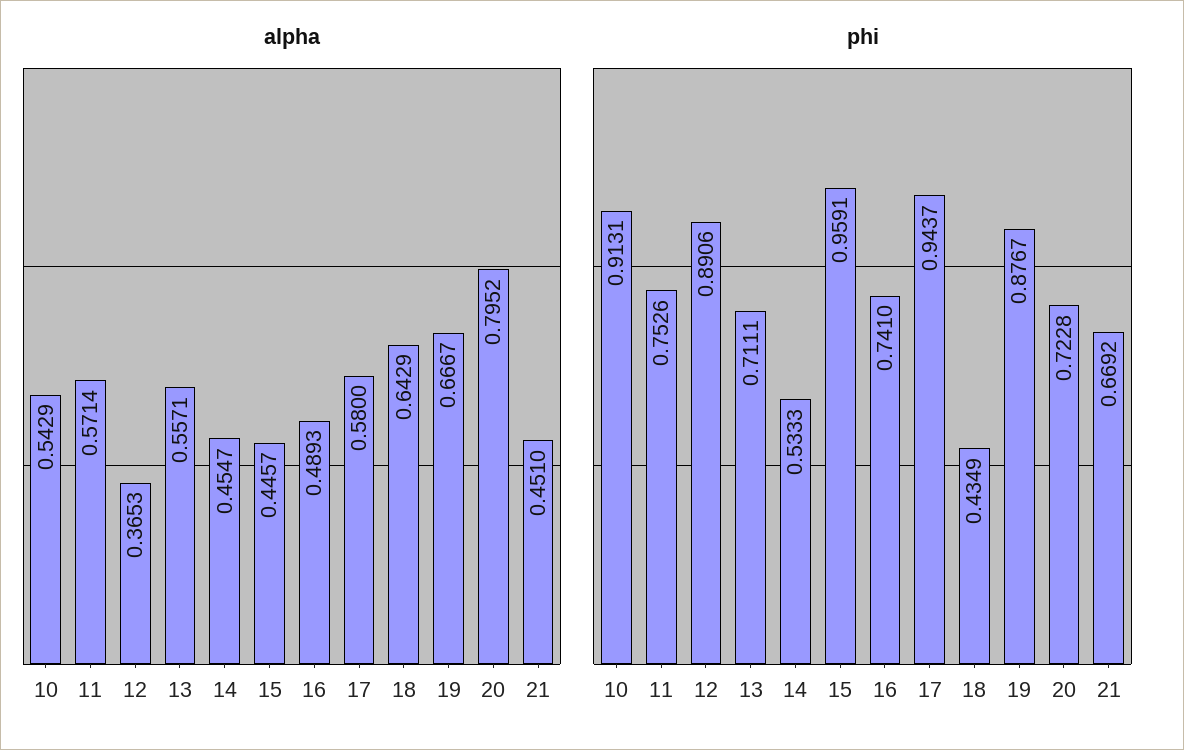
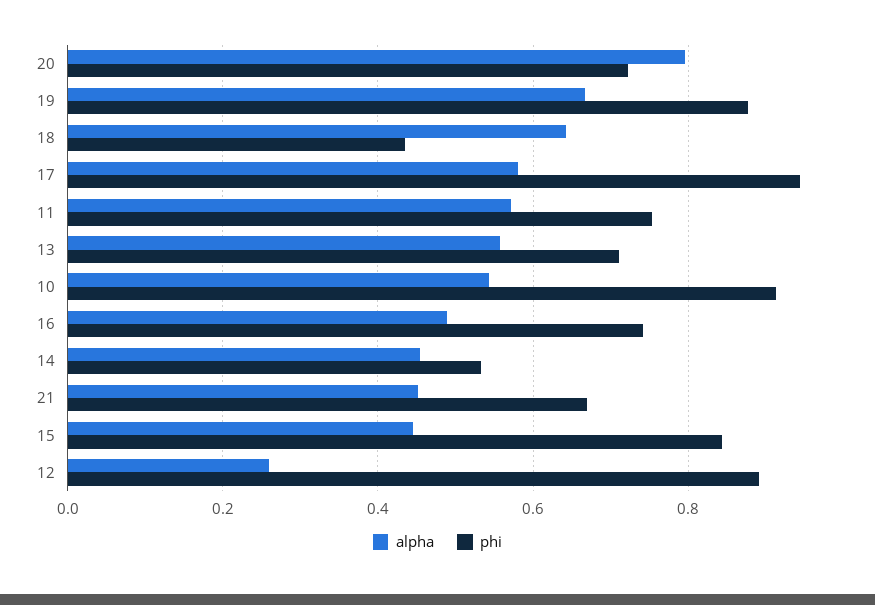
  {
    "alpha": {
      "10": 0.5429,
      "11": 0.5714,
-     "12": 0.3653,
+     "12": 0.26,
      "13": 0.5571,
      "14": 0.4547,
      "15": 0.4457,
      "16": 0.4893,
      "17": 0.58,
      "18": 0.6429,
      "19": 0.6667,
      "20": 0.7952,
      "21": 0.451
    },
    "phi": {
      "10": 0.9131,
      "11": 0.7526,
      "12": 0.8906,
      "13": 0.7111,
      "14": 0.5333,
-     "15": 0.9591,
+     "15": 0.84,
      "16": 0.741,
      "17": 0.9437,
      "18": 0.4349,
      "19": 0.8767,
      "20": 0.7228,
      "21": 0.6692
    }
  }

